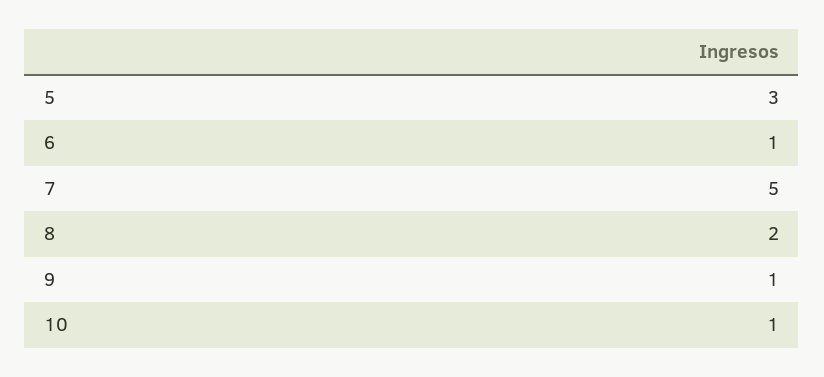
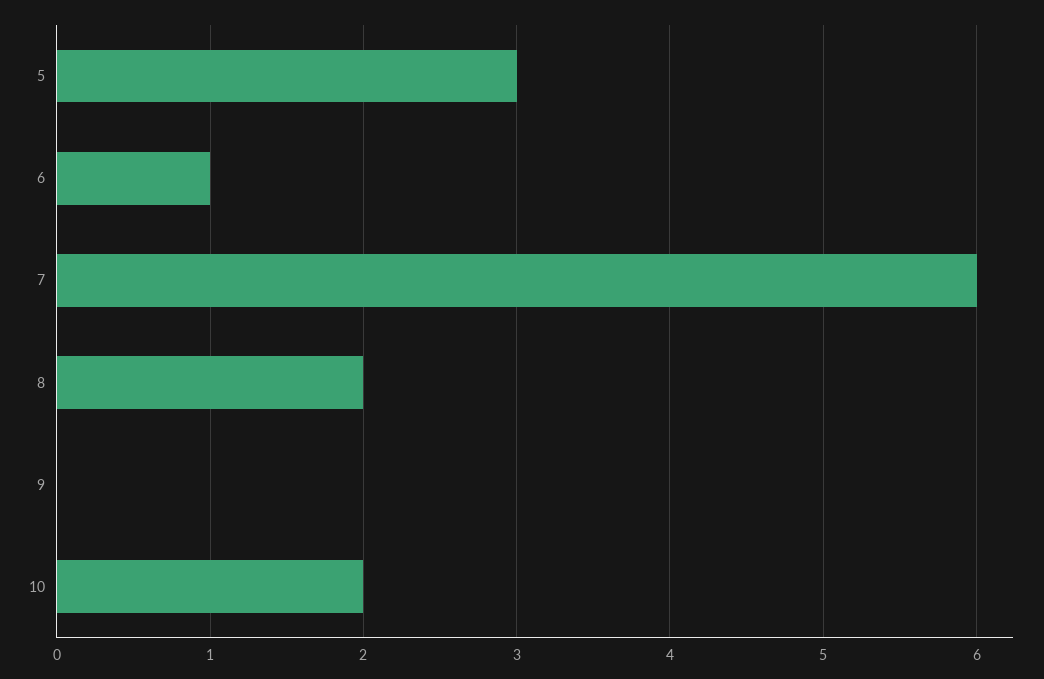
  {
    "5": 3,
    "6": 1,
-   "7": 5,
+   "7": 6,
    "8": 2,
-   "9": 1,
+   "9": 0,
-   "10": 1
+   "10": 2
  }

